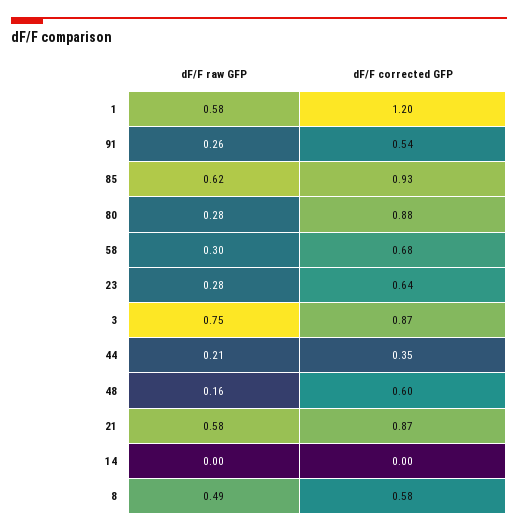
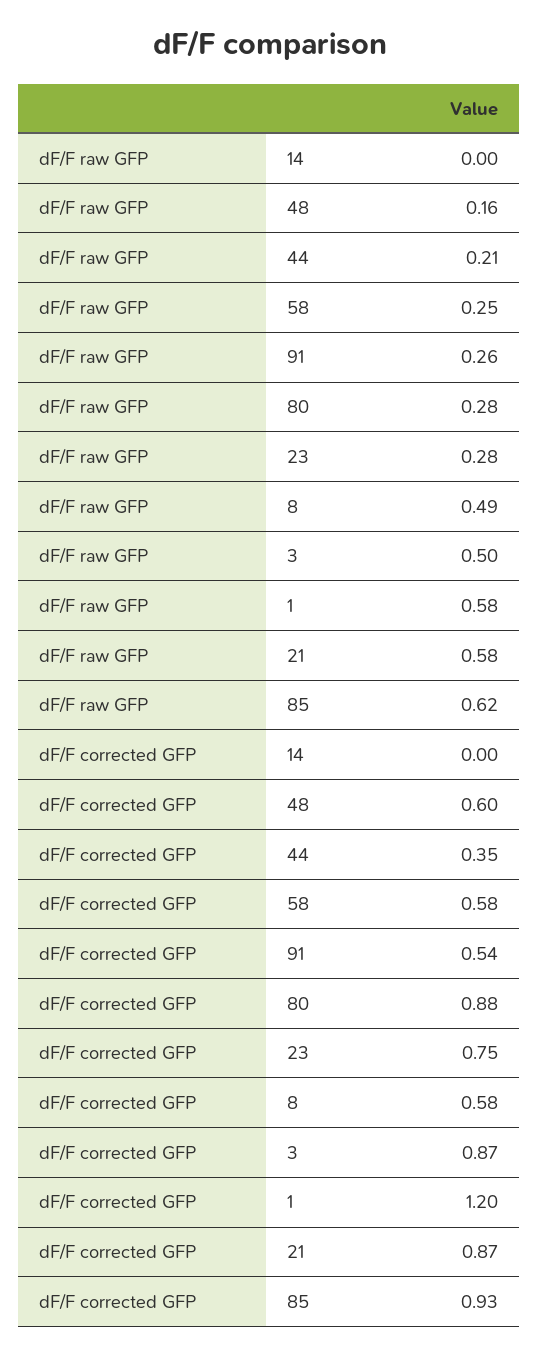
  {
    "dF/F raw GFP": {
      "1": 0.58,
      "91": 0.26,
      "85": 0.62,
      "80": 0.28,
-     "58": 0.3,
+     "58": 0.25,
      "23": 0.28,
-     "3": 0.75,
+     "3": 0.5,
      "44": 0.21,
      "48": 0.16,
      "21": 0.58,
      "14": 0,
      "8": 0.49
    },
    "dF/F corrected GFP": {
      "1": 1.2,
      "91": 0.54,
      "85": 0.93,
      "80": 0.88,
-     "58": 0.68,
+     "58": 0.58,
-     "23": 0.64,
+     "23": 0.75,
      "3": 0.87,
      "44": 0.35,
      "48": 0.6,
      "21": 0.87,
      "14": 0,
      "8": 0.58
    }
  }

